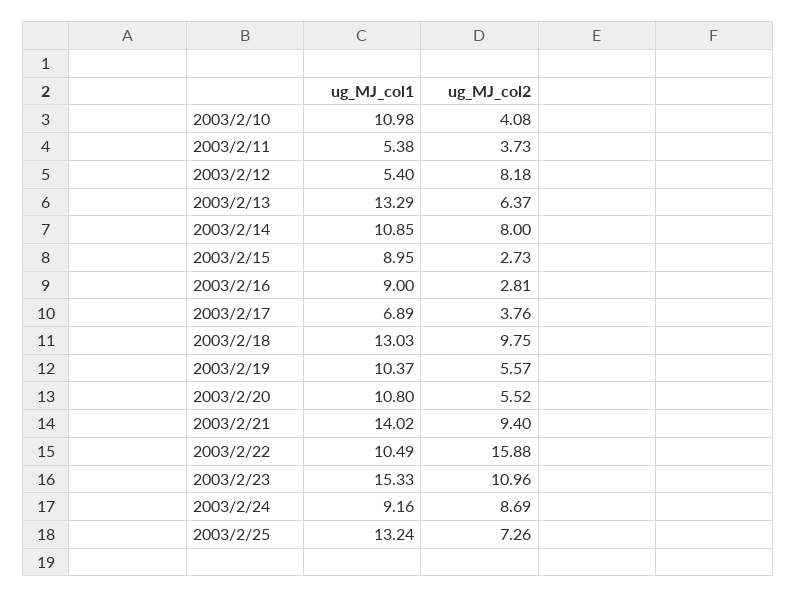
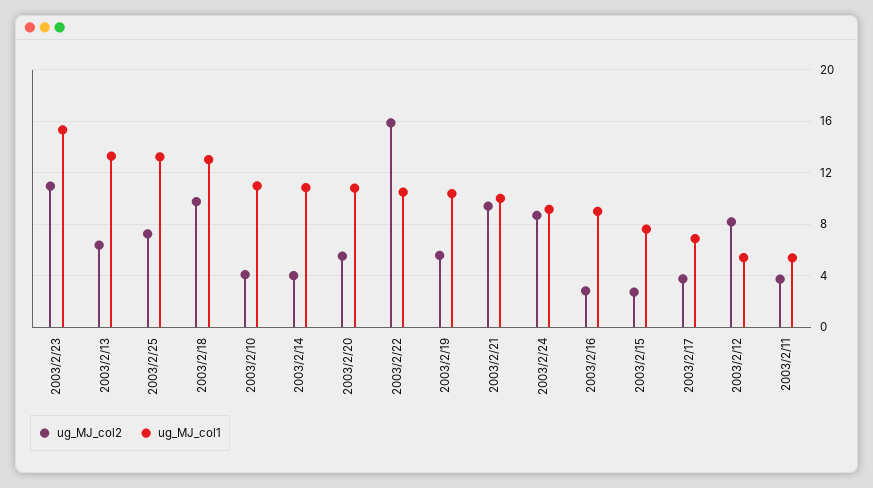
  {
    "ug_MJ_col1": {
      "2003/2/10": 10.98,
      "2003/2/11": 5.38,
      "2003/2/12": 5.4,
      "2003/2/13": 13.29,
      "2003/2/14": 10.85,
-     "2003/2/15": 8.95,
+     "2003/2/15": 7.5,
      "2003/2/16": 9,
      "2003/2/17": 6.89,
      "2003/2/18": 13.03,
      "2003/2/19": 10.37,
      "2003/2/20": 10.8,
-     "2003/2/21": 14.02,
+     "2003/2/21": 10,
      "2003/2/22": 10.49,
      "2003/2/23": 15.33,
      "2003/2/24": 9.16,
      "2003/2/25": 13.24
    },
    "ug_MJ_col2": {
      "2003/2/10": 4.08,
      "2003/2/11": 3.73,
      "2003/2/12": 8.18,
      "2003/2/13": 6.37,
-     "2003/2/14": 8,
+     "2003/2/14": 4,
      "2003/2/15": 2.73,
      "2003/2/16": 2.81,
      "2003/2/17": 3.76,
      "2003/2/18": 9.75,
      "2003/2/19": 5.57,
      "2003/2/20": 5.52,
      "2003/2/21": 9.4,
      "2003/2/22": 15.88,
      "2003/2/23": 10.96,
      "2003/2/24": 8.69,
      "2003/2/25": 7.26
    }
  }

